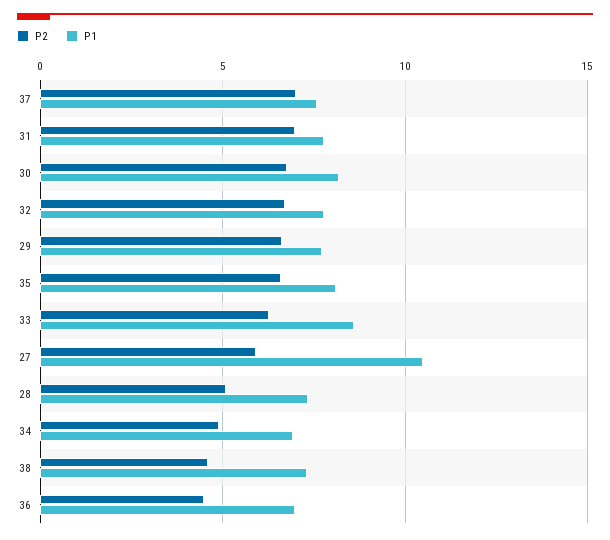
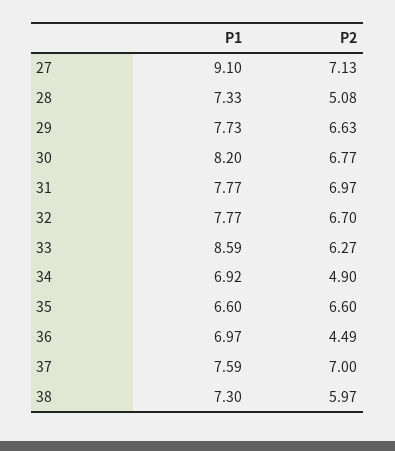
  {
    "P2": {
      "37": 7,
      "31": 6.97,
      "30": 6.77,
      "32": 6.7,
      "29": 6.63,
      "35": 6.6,
      "33": 6.27,
-     "27": 6,
+     "27": 7.13,
      "28": 5.08,
      "34": 4.9,
-     "38": 4.5,
+     "38": 5.97,
      "36": 4.49
    },
    "P1": {
      "37": 7.59,
      "31": 7.77,
      "30": 8.2,
      "32": 7.77,
      "29": 7.73,
-     "35": 8,
+     "35": 6.6,
      "33": 8.59,
-     "27": 10.5,
+     "27": 9.1,
      "28": 7.33,
      "34": 6.92,
      "38": 7.3,
      "36": 6.97
    }
  }

